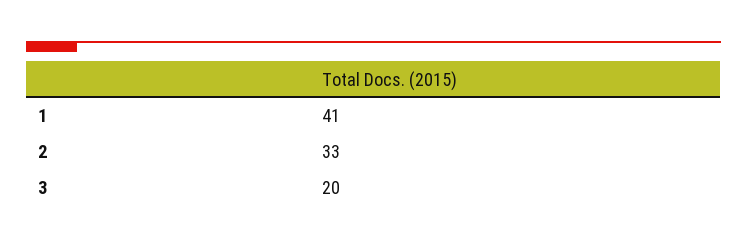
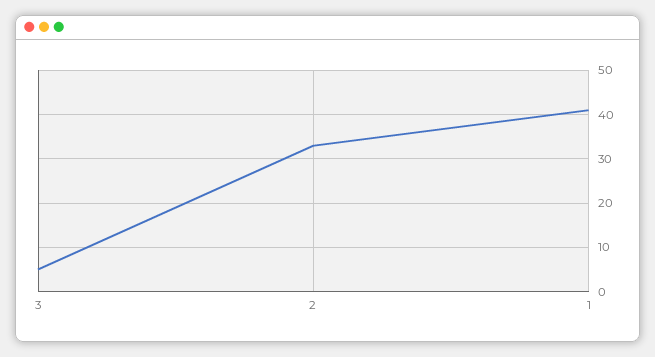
  {
    "1": 41,
    "2": 33,
-   "3": 20
+   "3": 5
  }

